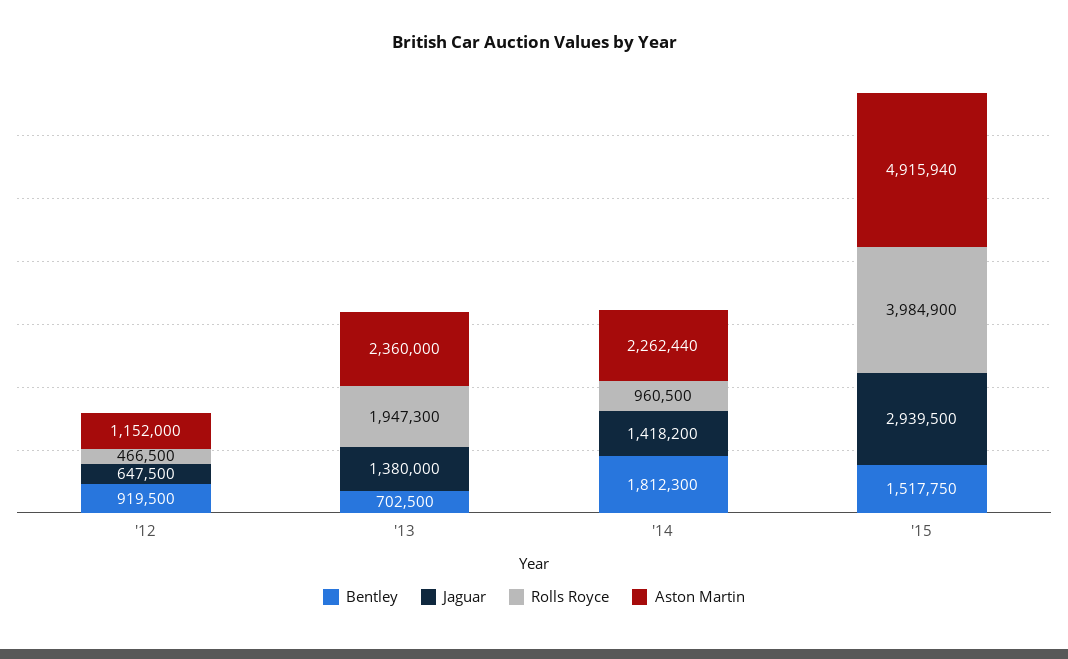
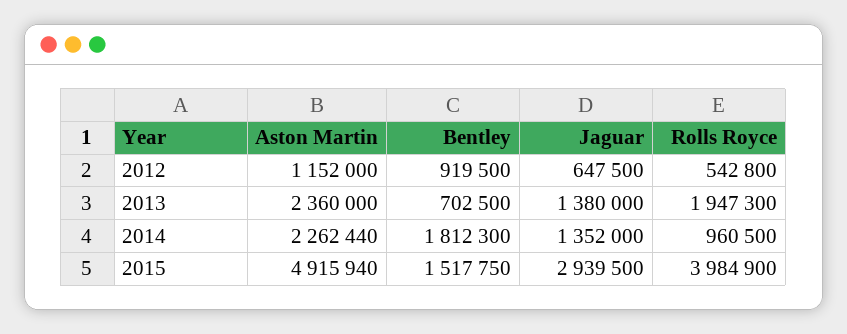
  {
    "Bentley": {
      "'12": 919500,
      "'13": 702500,
      "'14": 1812300,
      "'15": 1517750
    },
    "Jaguar": {
      "'12": 647500,
      "'13": 1380000,
-     "'14": 1418200,
+     "'14": 1352000,
      "'15": 2939500
    },
    "Rolls Royce": {
-     "'12": 466500,
+     "'12": 542800,
      "'13": 1947300,
      "'14": 960500,
      "'15": 3984900
    },
    "Aston Martin": {
      "'12": 1152000,
      "'13": 2360000,
      "'14": 2262440,
      "'15": 4915940
    }
  }

